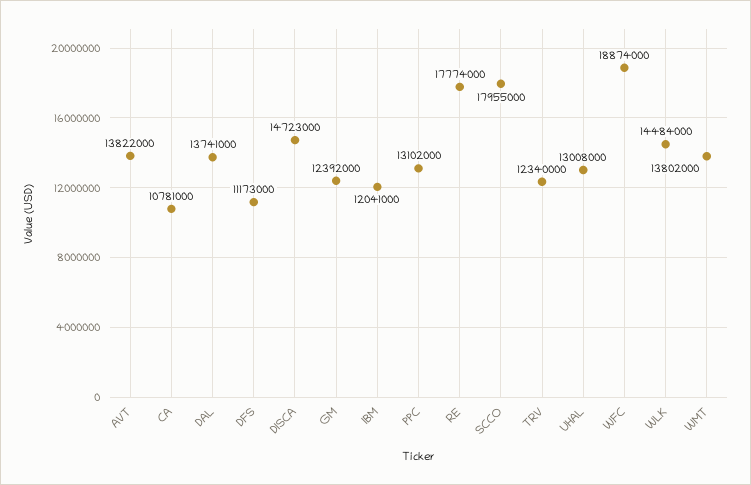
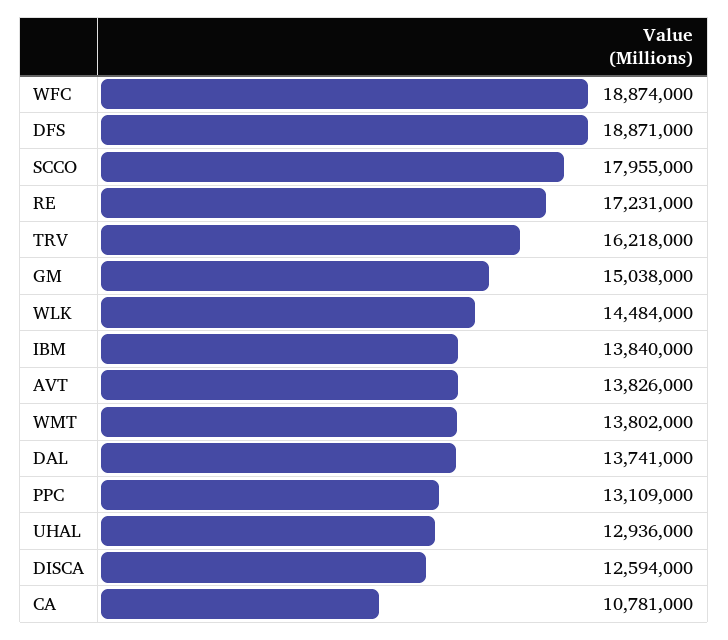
  {
-   "AVT": 13822000,
+   "AVT": 13826000,
    "CA": 10781000,
    "DAL": 13741000,
-   "DFS": 11173000,
+   "DFS": 18871000,
-   "DISCA": 14723000,
+   "DISCA": 12594000,
-   "GM": 12392000,
+   "GM": 15038000,
-   "IBM": 12041000,
+   "IBM": 13840000,
-   "PPC": 13102000,
+   "PPC": 13109000,
-   "RE": 17774000,
+   "RE": 17231000,
    "SCCO": 17955000,
-   "TRV": 12340000,
+   "TRV": 16218000,
-   "UHAL": 13008000,
+   "UHAL": 12936000,
    "WFC": 18874000,
    "WLK": 14484000,
    "WMT": 13802000
  }

